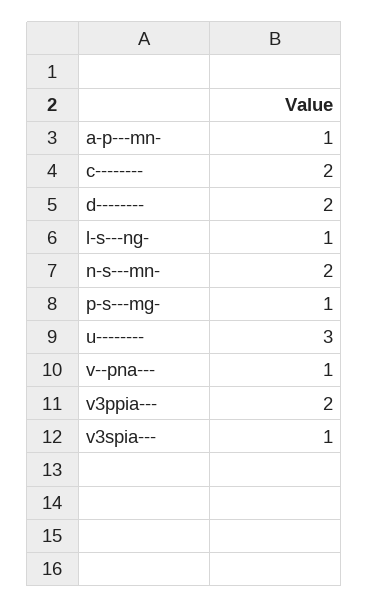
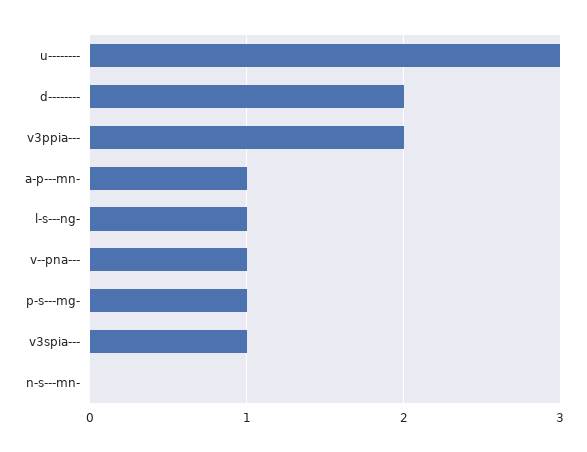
  {
    "a-p---mn-": 1,
-   "c--------": 2,
    "d--------": 2,
    "l-s---ng-": 1,
-   "n-s---mn-": 2,
+   "n-s---mn-": 0,
    "p-s---mg-": 1,
    "u--------": 3,
    "v--pna---": 1,
    "v3ppia---": 2,
    "v3spia---": 1
  }

